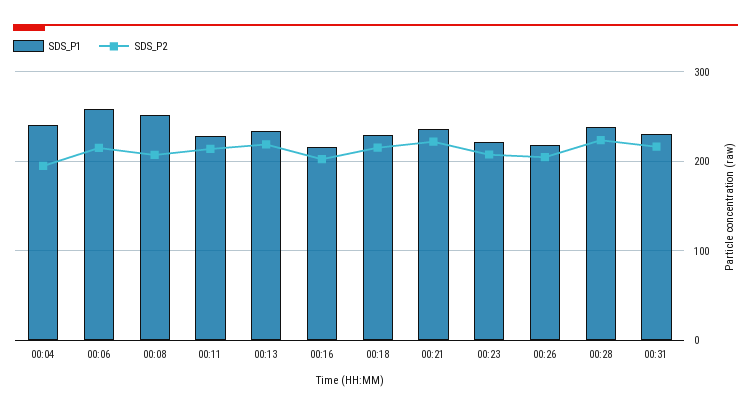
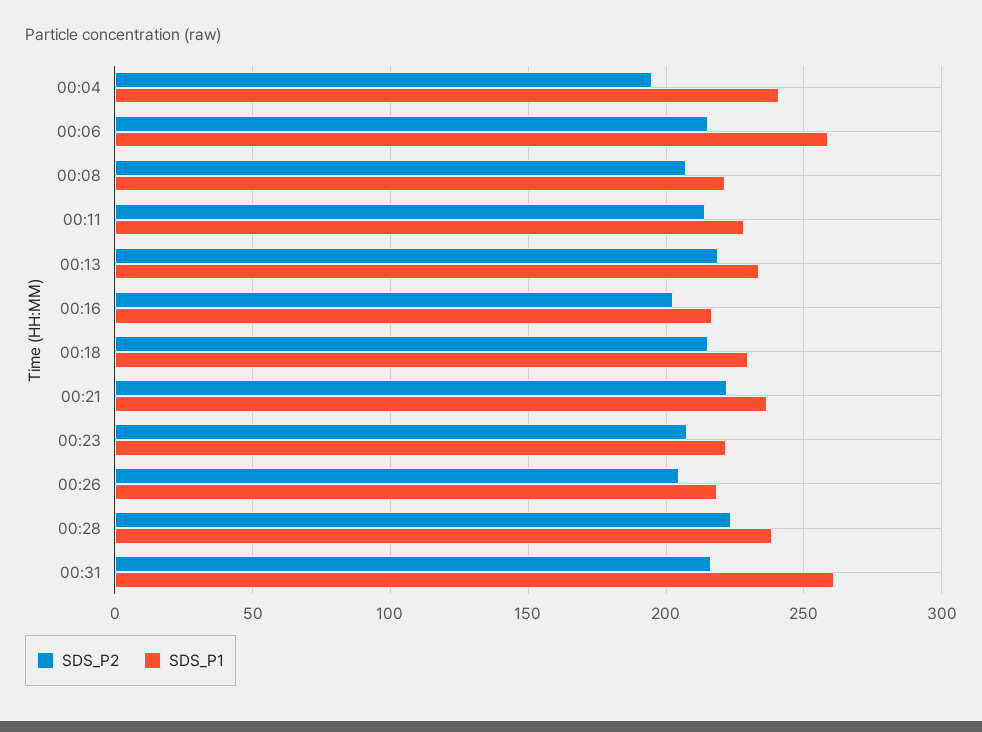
  {
    "SDS_P1": {
      "00:04": 240,
      "00:06": 260,
-     "00:08": 250,
+     "00:08": 220,
      "00:11": 230,
      "00:13": 235,
      "00:16": 215,
      "00:18": 230,
      "00:21": 235,
      "00:23": 220,
      "00:26": 220,
      "00:28": 240,
-     "00:31": 230
+     "00:31": 260
    },
    "SDS_P2": {
      "00:04": 195,
      "00:06": 215,
      "00:08": 205,
      "00:11": 215,
      "00:13": 220,
      "00:16": 205,
      "00:18": 215,
      "00:21": 220,
      "00:23": 210,
      "00:26": 205,
      "00:28": 225,
      "00:31": 215
    }
  }

